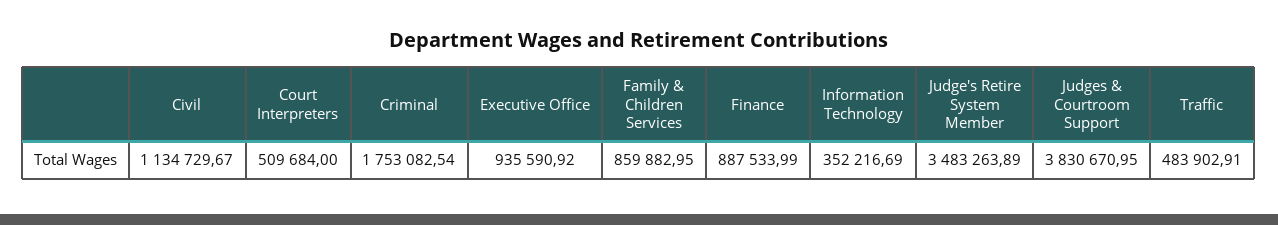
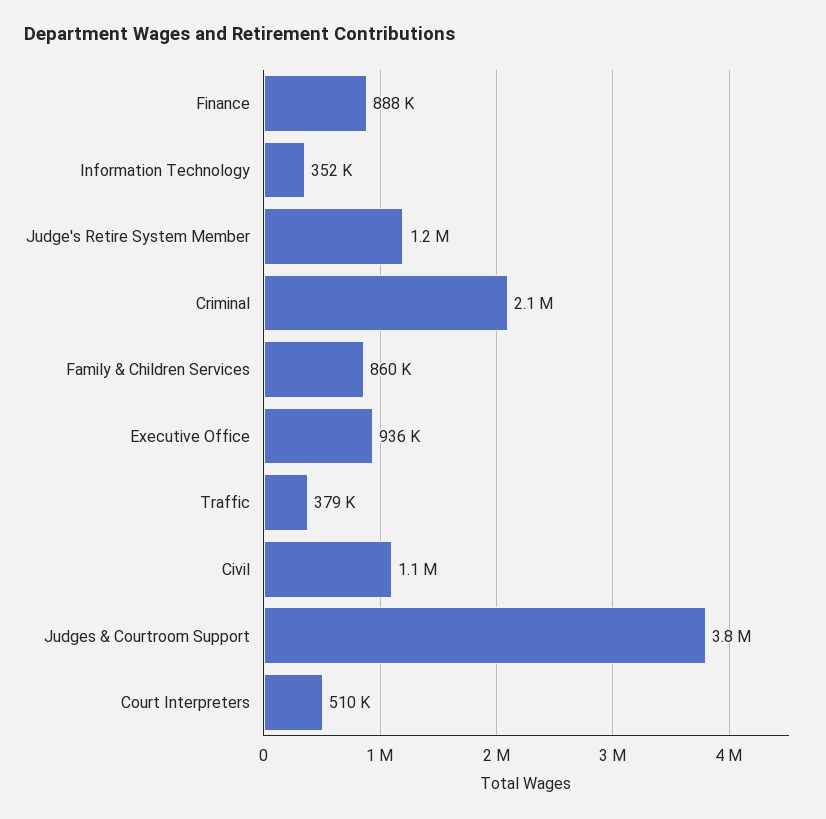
  {
    "Civil": 1134729.67,
    "Court Interpreters": 509684,
-   "Criminal": 1753082.54,
+   "Criminal": 2100000,
    "Executive Office": 935590.92,
    "Family & Children Services": 859882.95,
    "Finance": 887533.99,
    "Information Technology": 352216.69,
-   "Judge's Retire System Member": 3483263.89,
+   "Judge's Retire System Member": 1200000,
    "Judges & Courtroom Support": 3830670.95,
-   "Traffic": 483902.91
+   "Traffic": 379000
  }

